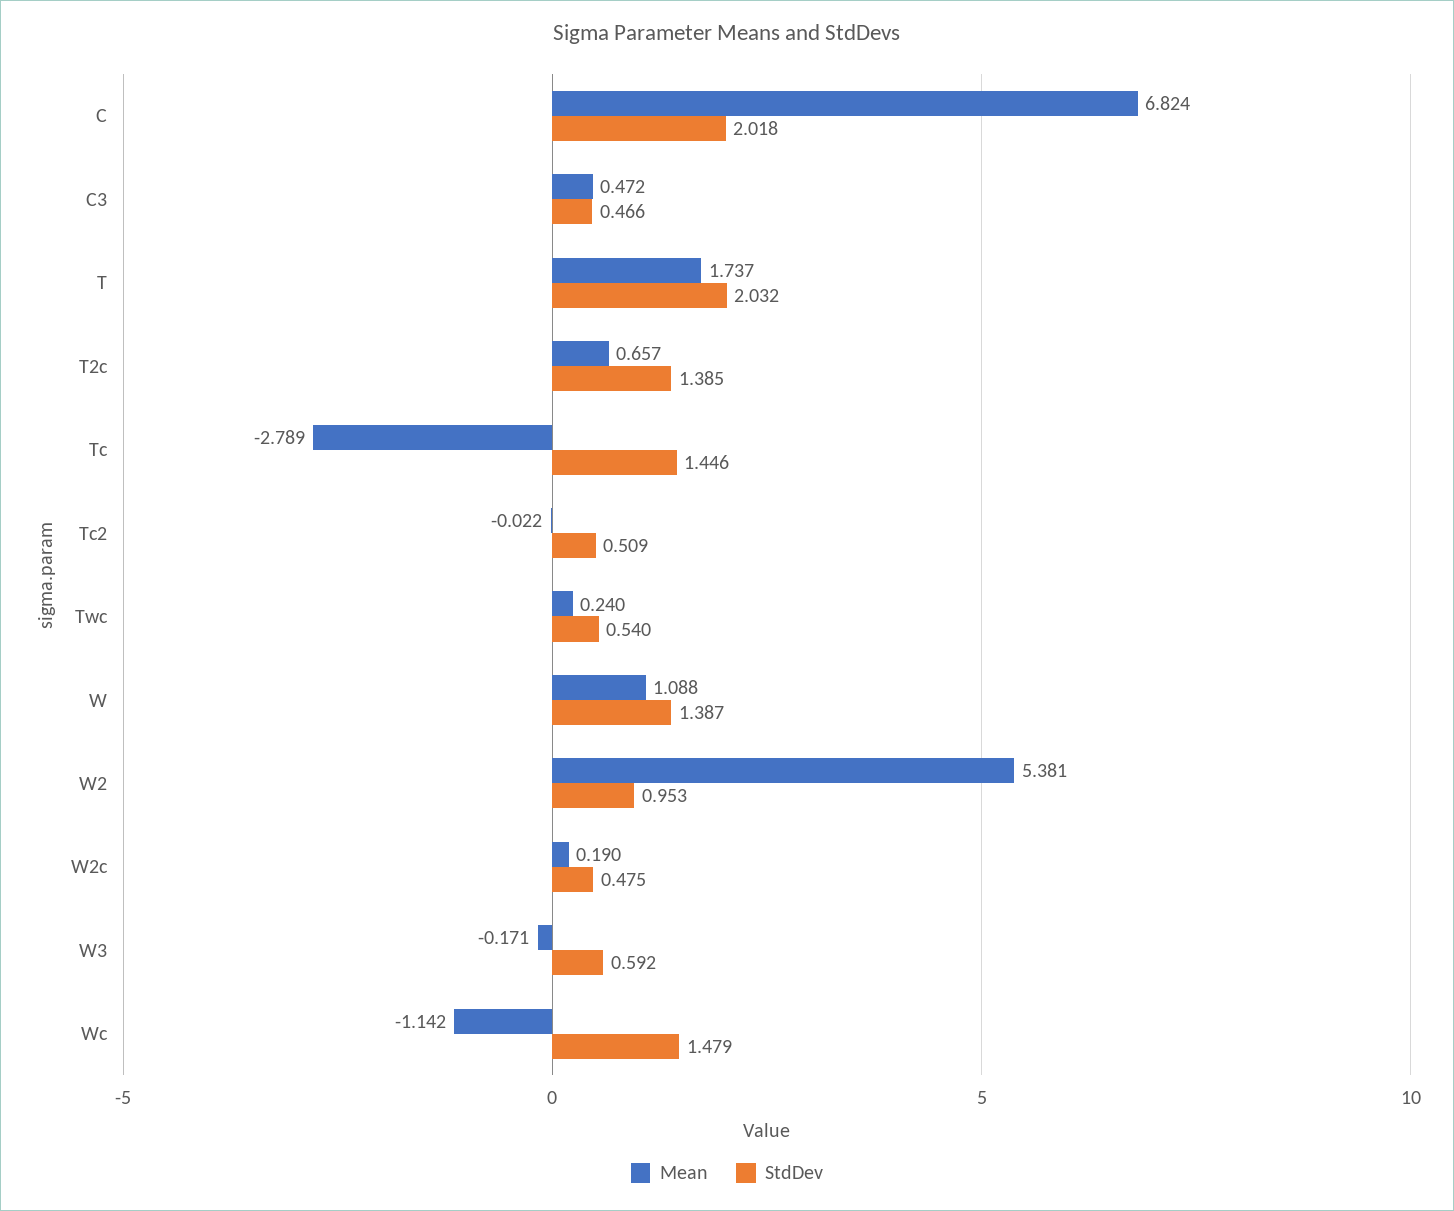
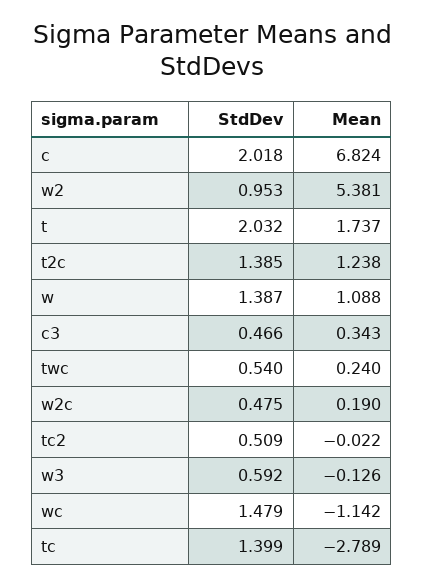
  {
    "Mean": {
      "C": 6.824,
-     "C3": 0.472,
+     "C3": 0.343,
      "T": 1.737,
-     "T2c": 0.657,
+     "T2c": 1.238,
      "Tc": -2.789,
      "Tc2": -0.022,
      "Twc": 0.24,
      "W": 1.088,
      "W2": 5.381,
      "W2c": 0.19,
-     "W3": -0.171,
+     "W3": -0.126,
      "Wc": -1.142
    },
    "StdDev": {
      "C": 2.018,
      "C3": 0.466,
      "T": 2.032,
      "T2c": 1.385,
-     "Tc": 1.446,
+     "Tc": 1.399,
      "Tc2": 0.509,
      "Twc": 0.54,
      "W": 1.387,
      "W2": 0.953,
      "W2c": 0.475,
      "W3": 0.592,
      "Wc": 1.479
    }
  }

